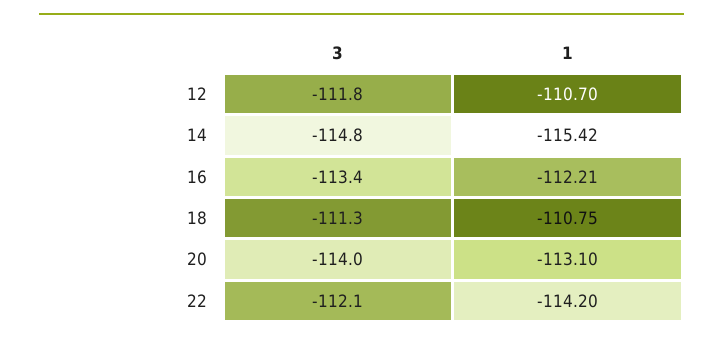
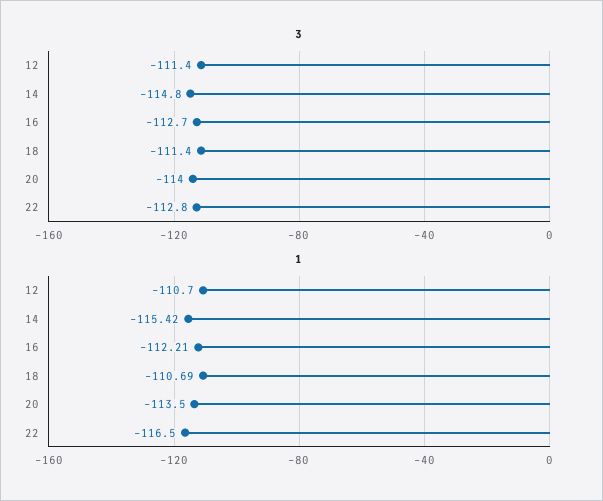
  {
    "3": {
-     "12": -111.8,
+     "12": -111.4,
      "14": -114.8,
-     "16": -113.4,
+     "16": -112.7,
-     "18": -111.3,
+     "18": -111.4,
      "20": -114,
-     "22": -112.1
+     "22": -112.8
    },
    "1": {
      "12": -110.7,
      "14": -115.42,
      "16": -112.21,
-     "18": -110.75,
+     "18": -110.69,
-     "20": -113.1,
+     "20": -113.5,
-     "22": -114.2
+     "22": -116.5
    }
  }

